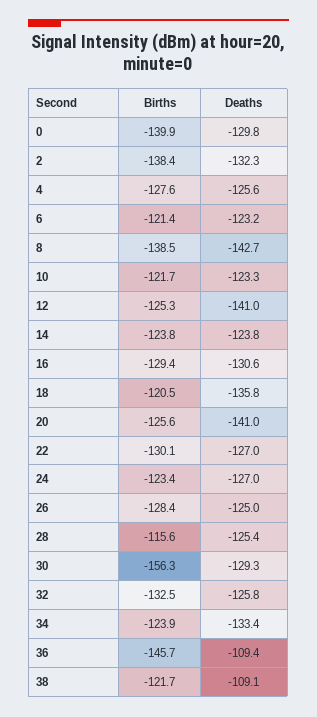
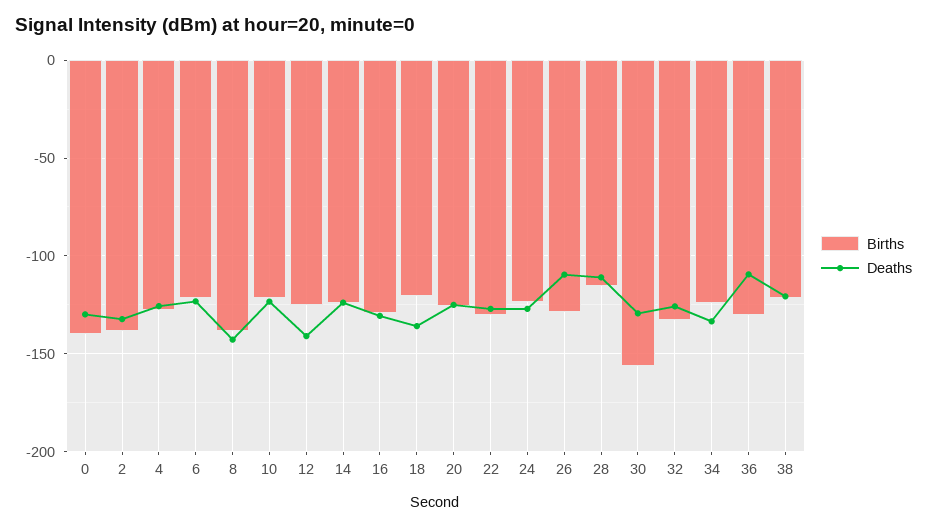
  {
    "Births": {
      "0": -139.9,
      "2": -138.4,
      "4": -127.6,
      "6": -121.4,
      "8": -138.5,
      "10": -121.7,
      "12": -125.3,
      "14": -123.8,
      "16": -129.4,
      "18": -120.5,
      "20": -125.6,
      "22": -130.1,
      "24": -123.4,
      "26": -128.4,
      "28": -115.6,
      "30": -156.3,
      "32": -132.5,
      "34": -123.9,
-     "36": -145.7,
+     "36": -130,
      "38": -121.7
    },
    "Deaths": {
      "0": -129.8,
      "2": -132.3,
      "4": -125.6,
      "6": -123.2,
      "8": -142.7,
      "10": -123.3,
      "12": -141,
      "14": -123.8,
      "16": -130.6,
      "18": -135.8,
-     "20": -141,
+     "20": -125,
      "22": -127,
      "24": -127,
-     "26": -125,
+     "26": -110,
-     "28": -125.4,
+     "28": -110,
      "30": -129.3,
      "32": -125.8,
      "34": -133.4,
      "36": -109.4,
-     "38": -109.1
+     "38": -120
    }
  }

